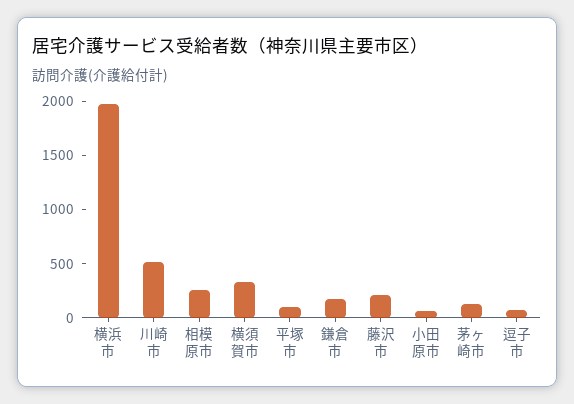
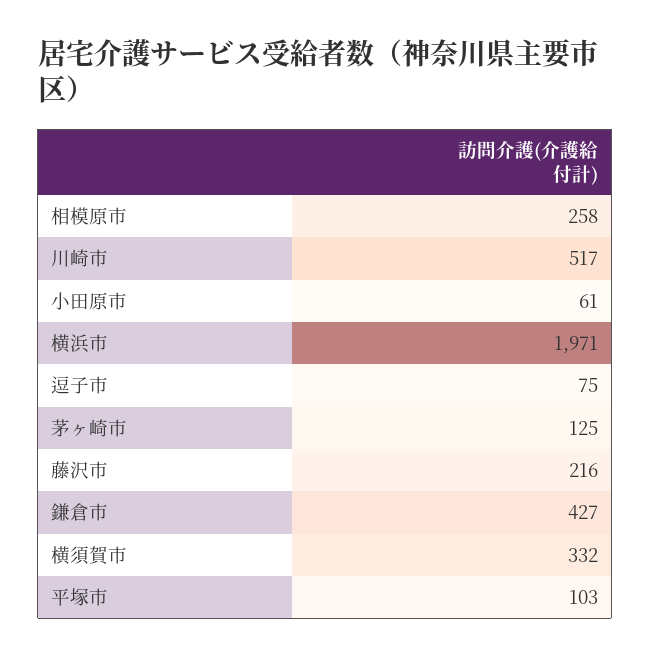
  {
    "横浜市": 1971,
    "川崎市": 517,
    "相模原市": 258,
    "横須賀市": 332,
    "平塚市": 103,
-   "鎌倉市": 200,
+   "鎌倉市": 427,
    "藤沢市": 216,
    "小田原市": 61,
    "茅ヶ崎市": 125,
    "逗子市": 75
  }

